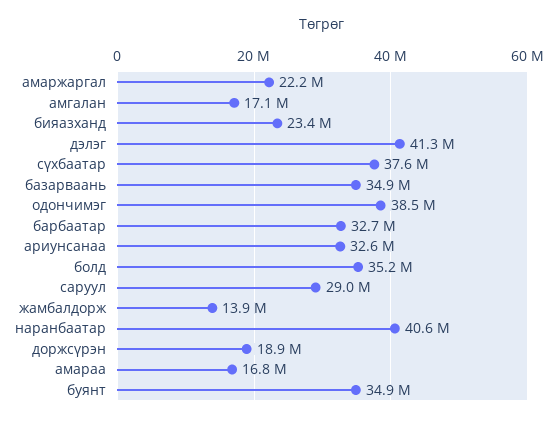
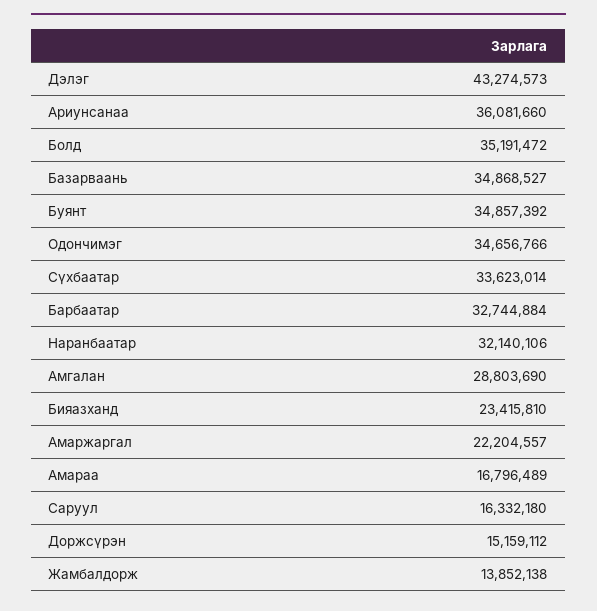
  {
    "амаржаргал": 22204557,
-   "амгалан": 17100000,
+   "амгалан": 28803690,
    "бияазханд": 23415810,
-   "дэлэг": 41300000,
+   "дэлэг": 43274573,
-   "сүхбаатар": 37600000,
+   "сүхбаатар": 33623014,
    "базарваань": 34868527,
-   "одончимэг": 38500000,
+   "одончимэг": 34656766,
    "барбаатар": 32744884,
-   "ариунсанаа": 32600000,
+   "ариунсанаа": 36081660,
    "болд": 35191472,
-   "саруул": 29000000,
+   "саруул": 16332180,
    "жамбалдорж": 13852138,
-   "наранбаатар": 40600000,
+   "наранбаатар": 32140106,
-   "доржсүрэн": 18900000,
+   "доржсүрэн": 15159112,
    "амараа": 16796489,
    "буянт": 34857392
  }

